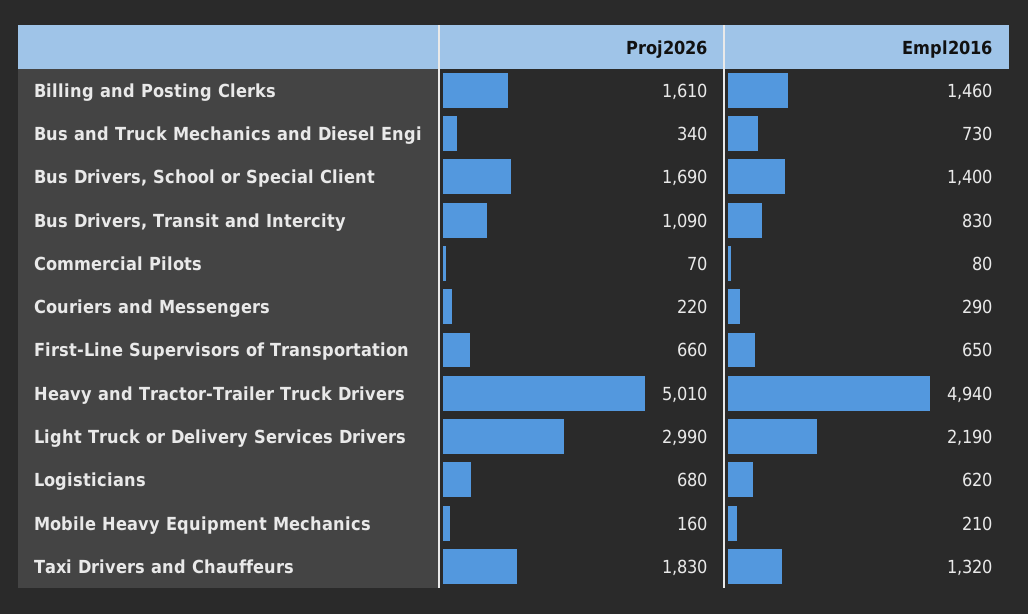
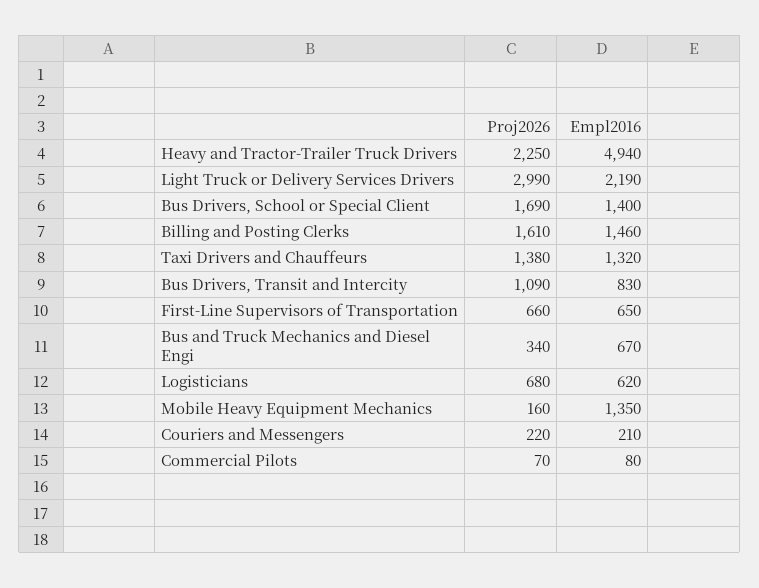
  {
    "Proj2026": {
      "Billing and Posting Clerks": 1610,
      "Bus and Truck Mechanics and Diesel Engi": 340,
      "Bus Drivers, School or Special Client": 1690,
      "Bus Drivers, Transit and Intercity": 1090,
      "Commercial Pilots": 70,
      "Couriers and Messengers": 220,
      "First-Line Supervisors of Transportation": 660,
-     "Heavy and Tractor-Trailer Truck Drivers": 5010,
+     "Heavy and Tractor-Trailer Truck Drivers": 2250,
      "Light Truck or Delivery Services Drivers": 2990,
      "Logisticians": 680,
      "Mobile Heavy Equipment Mechanics": 160,
-     "Taxi Drivers and Chauffeurs": 1830
+     "Taxi Drivers and Chauffeurs": 1380
    },
    "Empl2016": {
      "Billing and Posting Clerks": 1460,
-     "Bus and Truck Mechanics and Diesel Engi": 730,
+     "Bus and Truck Mechanics and Diesel Engi": 670,
      "Bus Drivers, School or Special Client": 1400,
      "Bus Drivers, Transit and Intercity": 830,
      "Commercial Pilots": 80,
-     "Couriers and Messengers": 290,
+     "Couriers and Messengers": 210,
      "First-Line Supervisors of Transportation": 650,
      "Heavy and Tractor-Trailer Truck Drivers": 4940,
      "Light Truck or Delivery Services Drivers": 2190,
      "Logisticians": 620,
-     "Mobile Heavy Equipment Mechanics": 210,
+     "Mobile Heavy Equipment Mechanics": 1350,
      "Taxi Drivers and Chauffeurs": 1320
    }
  }

